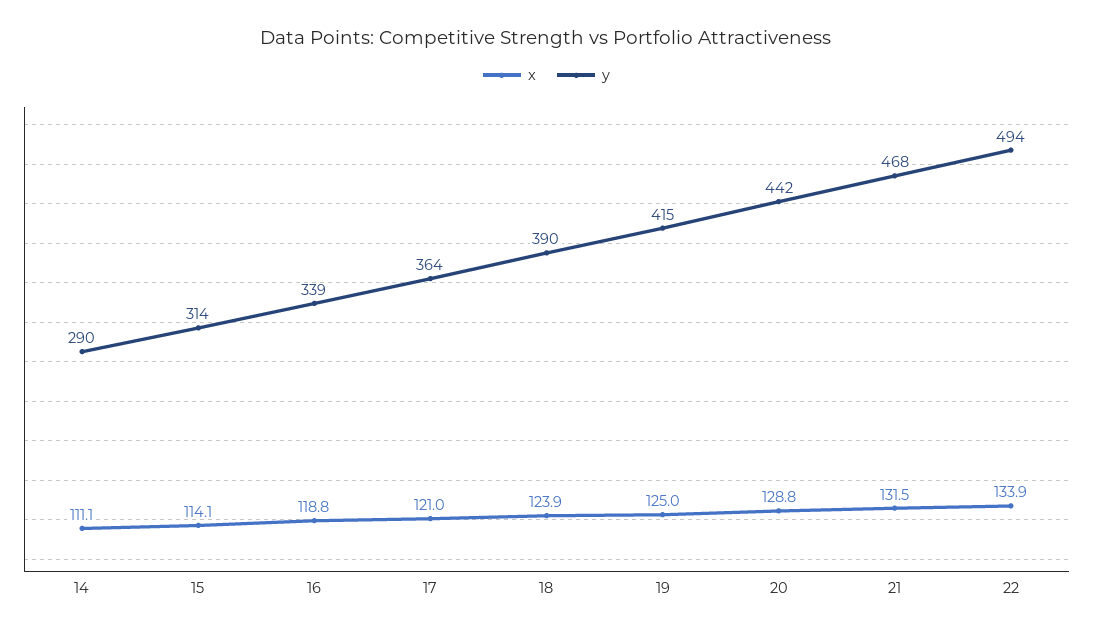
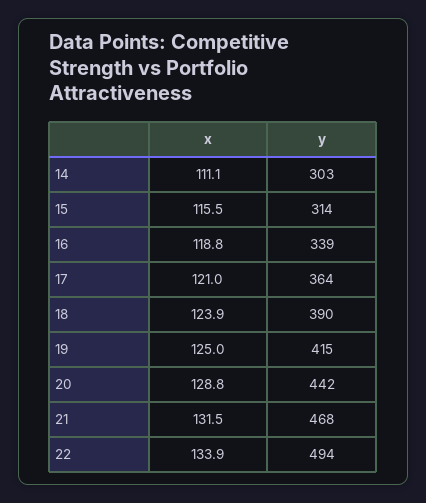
  {
    "x": {
      "14": 111.1,
-     "15": 114.1,
+     "15": 115.5,
      "16": 118.8,
      "17": 121,
      "18": 123.9,
      "19": 125,
      "20": 128.8,
      "21": 131.5,
      "22": 133.9
    },
    "y": {
-     "14": 290,
+     "14": 303,
      "15": 314,
      "16": 339,
      "17": 364,
      "18": 390,
      "19": 415,
      "20": 442,
      "21": 468,
      "22": 494
    }
  }

